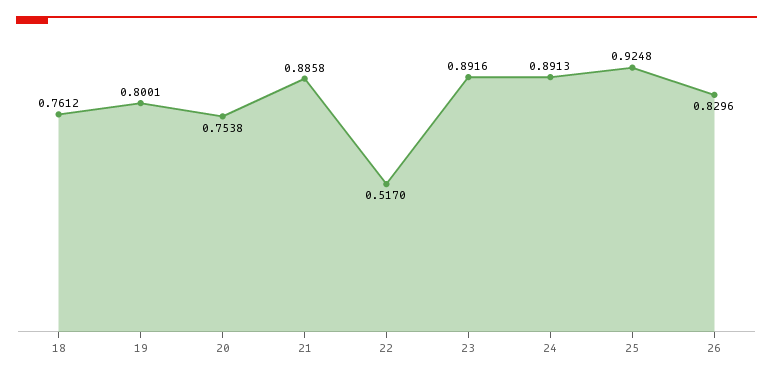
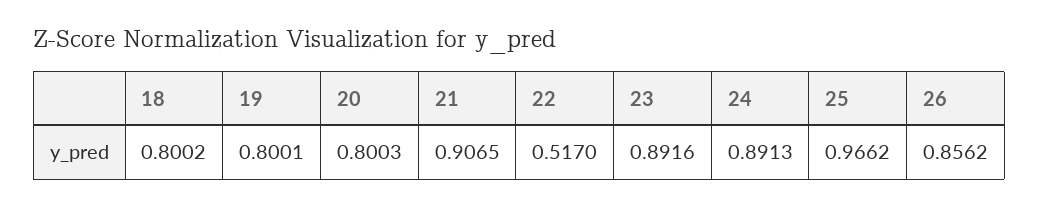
  {
-   "18": 0.7612,
+   "18": 0.8002,
    "19": 0.8001,
-   "20": 0.7538,
+   "20": 0.8003,
-   "21": 0.8858,
+   "21": 0.9065,
    "22": 0.517,
    "23": 0.8916,
    "24": 0.8913,
-   "25": 0.9248,
+   "25": 0.9662,
-   "26": 0.8296
+   "26": 0.8562
  }

